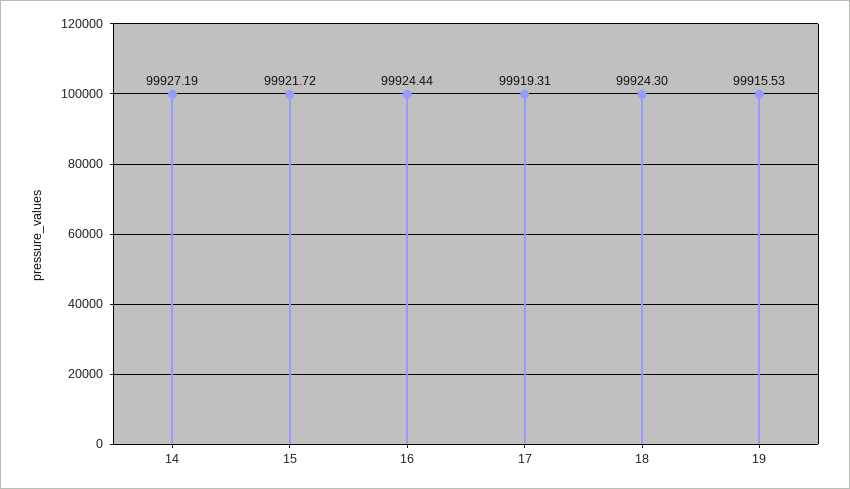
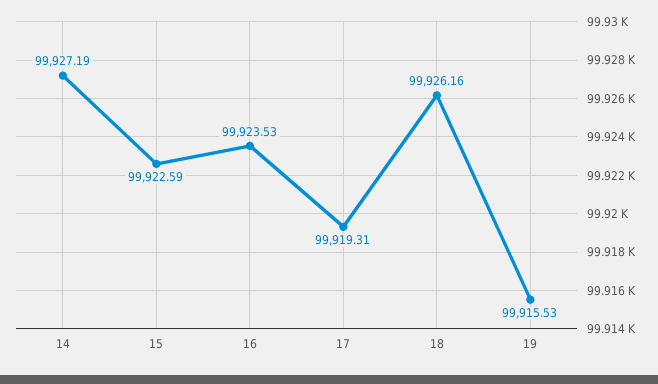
  {
    "14": 99927.19,
-   "15": 99921.72,
+   "15": 99922.59,
-   "16": 99924.44,
+   "16": 99923.53,
    "17": 99919.31,
-   "18": 99924.3,
+   "18": 99926.16,
    "19": 99915.53
  }

